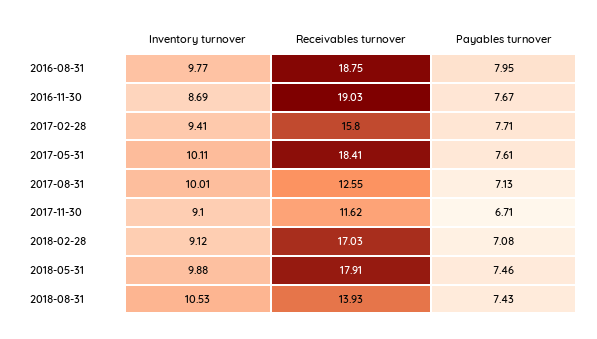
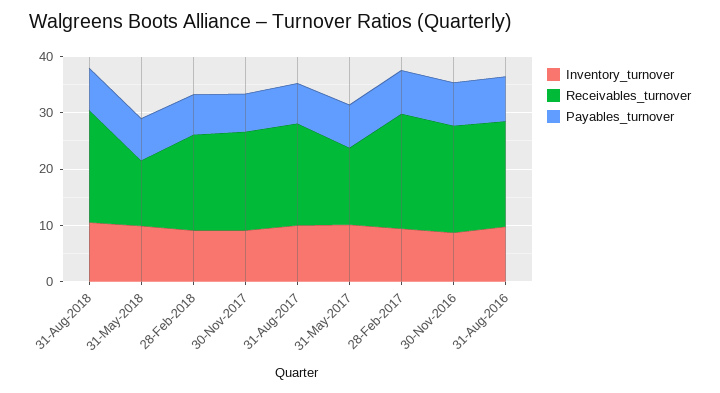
  {
    "Inventory turnover": {
      "2016-08-31": 9.77,
      "2016-11-30": 8.69,
      "2017-02-28": 9.41,
      "2017-05-31": 10.11,
      "2017-08-31": 10.01,
      "2017-11-30": 9.1,
      "2018-02-28": 9.12,
      "2018-05-31": 9.88,
      "2018-08-31": 10.53
    },
    "Receivables turnover": {
      "2016-08-31": 18.75,
      "2016-11-30": 19.03,
-     "2017-02-28": 15.8,
+     "2017-02-28": 20,
-     "2017-05-31": 18.41,
+     "2017-05-31": 14,
-     "2017-08-31": 12.55,
+     "2017-08-31": 18,
-     "2017-11-30": 11.62,
+     "2017-11-30": 18,
      "2018-02-28": 17.03,
-     "2018-05-31": 17.91,
+     "2018-05-31": 12,
-     "2018-08-31": 13.93
+     "2018-08-31": 20
    },
    "Payables turnover": {
      "2016-08-31": 7.95,
      "2016-11-30": 7.67,
      "2017-02-28": 7.71,
      "2017-05-31": 7.61,
      "2017-08-31": 7.13,
      "2017-11-30": 6.71,
      "2018-02-28": 7.08,
      "2018-05-31": 7.46,
      "2018-08-31": 7.43
    }
  }

